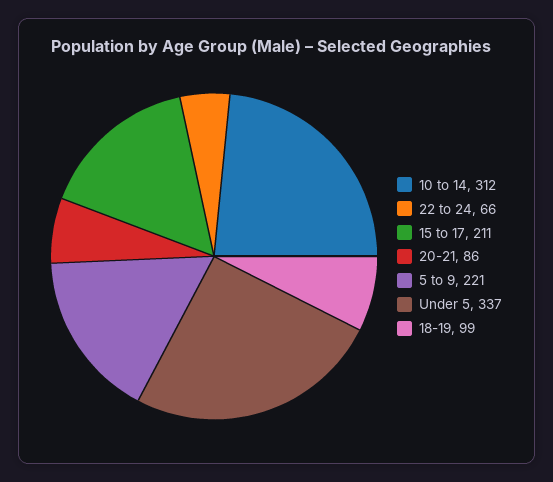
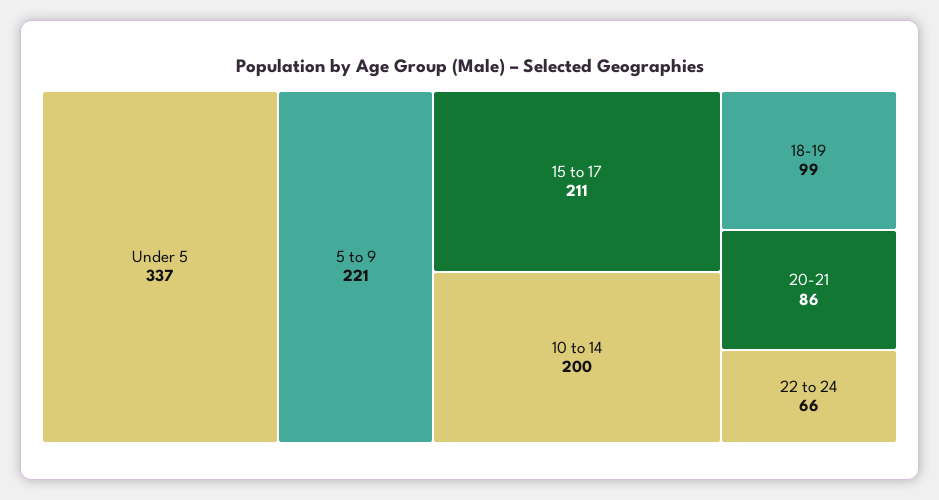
  {
-   "10 to 14": 312,
+   "10 to 14": 200,
    "22 to 24": 66,
    "15 to 17": 211,
    "20-21": 86,
    "5 to 9": 221,
    "Under 5": 337,
    "18-19": 99
  }

